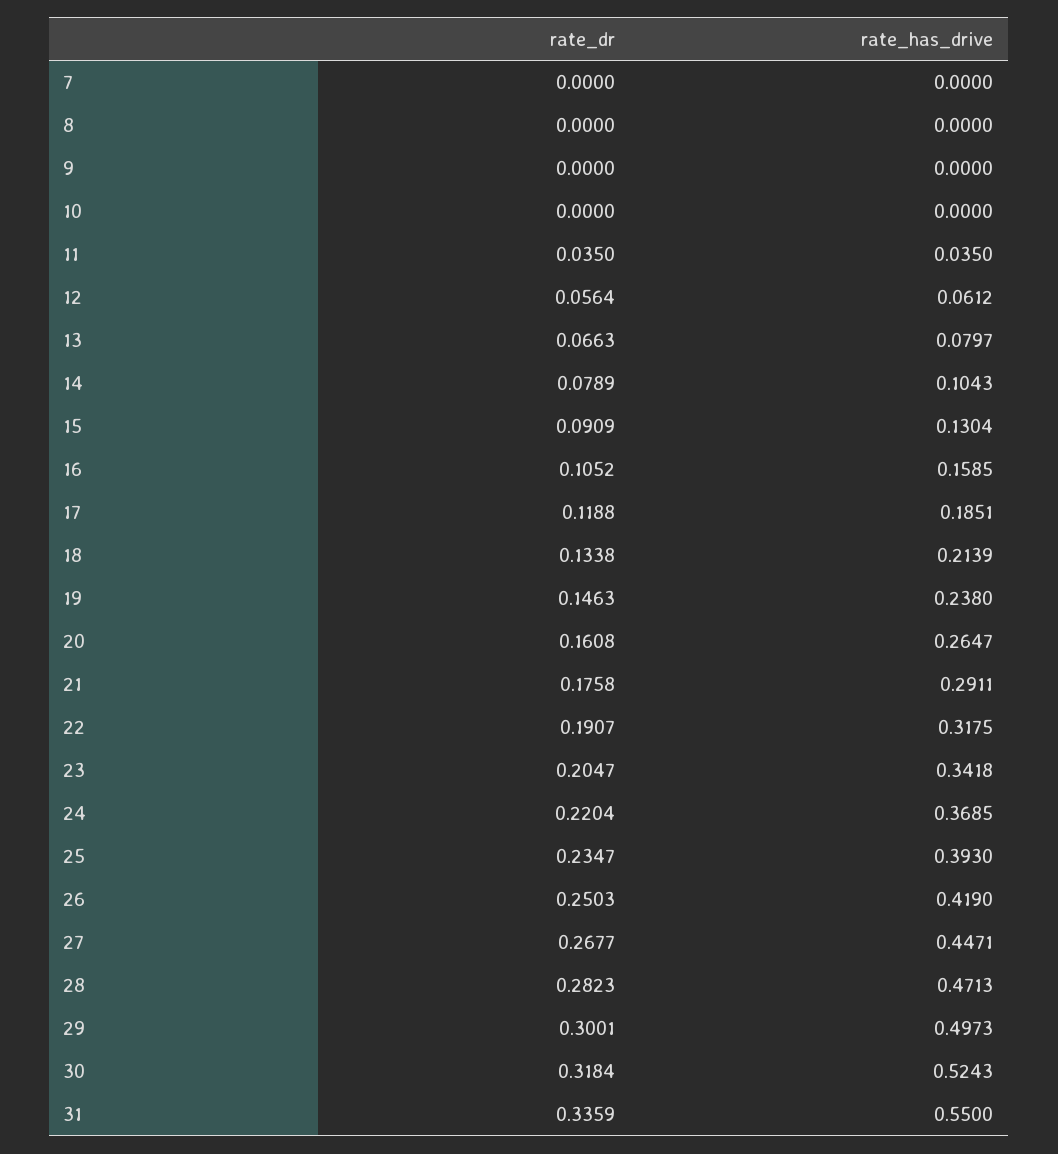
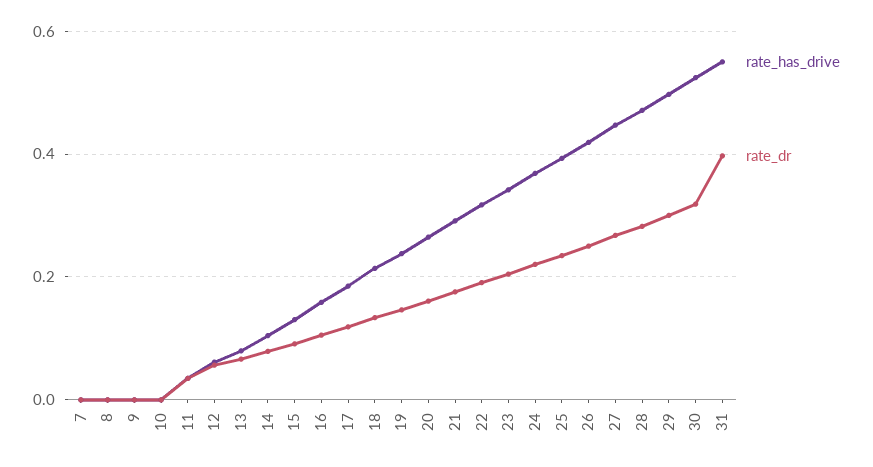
  {
    "rate_dr": {
      "7": 0,
      "8": 0,
      "9": 0,
      "10": 0,
      "11": 0.035,
      "12": 0.0564,
      "13": 0.0663,
      "14": 0.0789,
      "15": 0.0909,
      "16": 0.1052,
      "17": 0.1188,
      "18": 0.1338,
      "19": 0.1463,
      "20": 0.1608,
      "21": 0.1758,
      "22": 0.1907,
      "23": 0.2047,
      "24": 0.2204,
      "25": 0.2347,
      "26": 0.2503,
      "27": 0.2677,
      "28": 0.2823,
      "29": 0.3001,
      "30": 0.3184,
-     "31": 0.3359
+     "31": 0.4
    },
    "rate_has_drive": {
      "7": 0,
      "8": 0,
      "9": 0,
      "10": 0,
      "11": 0.035,
      "12": 0.0612,
      "13": 0.0797,
      "14": 0.1043,
      "15": 0.1304,
      "16": 0.1585,
      "17": 0.1851,
      "18": 0.2139,
      "19": 0.238,
      "20": 0.2647,
      "21": 0.2911,
      "22": 0.3175,
      "23": 0.3418,
      "24": 0.3685,
      "25": 0.393,
      "26": 0.419,
      "27": 0.4471,
      "28": 0.4713,
      "29": 0.4973,
      "30": 0.5243,
      "31": 0.55
    }
  }

